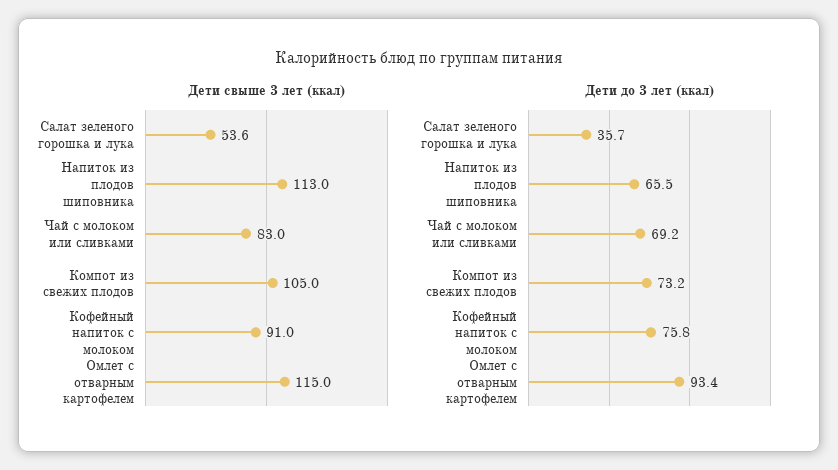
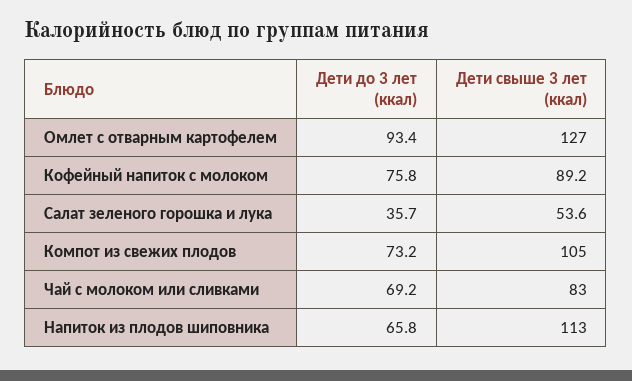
  {
    "Дети свыше 3 лет (ккал)": {
      "Салат зеленого горошка и лука": 53.6,
      "Напиток из плодов шиповника": 113,
      "Чай с молоком или сливками": 83,
      "Компот из свежих плодов": 105,
-     "Кофейный напиток с молоком": 91,
+     "Кофейный напиток с молоком": 89.2,
-     "Омлет с отварным картофелем": 115
+     "Омлет с отварным картофелем": 127
    },
    "Дети до 3 лет (ккал)": {
      "Салат зеленого горошка и лука": 35.7,
-     "Напиток из плодов шиповника": 65.5,
+     "Напиток из плодов шиповника": 65.8,
      "Чай с молоком или сливками": 69.2,
      "Компот из свежих плодов": 73.2,
      "Кофейный напиток с молоком": 75.8,
      "Омлет с отварным картофелем": 93.4
    }
  }

